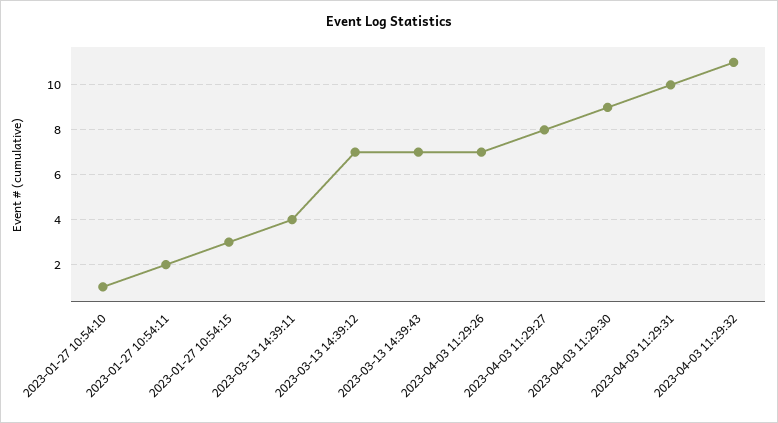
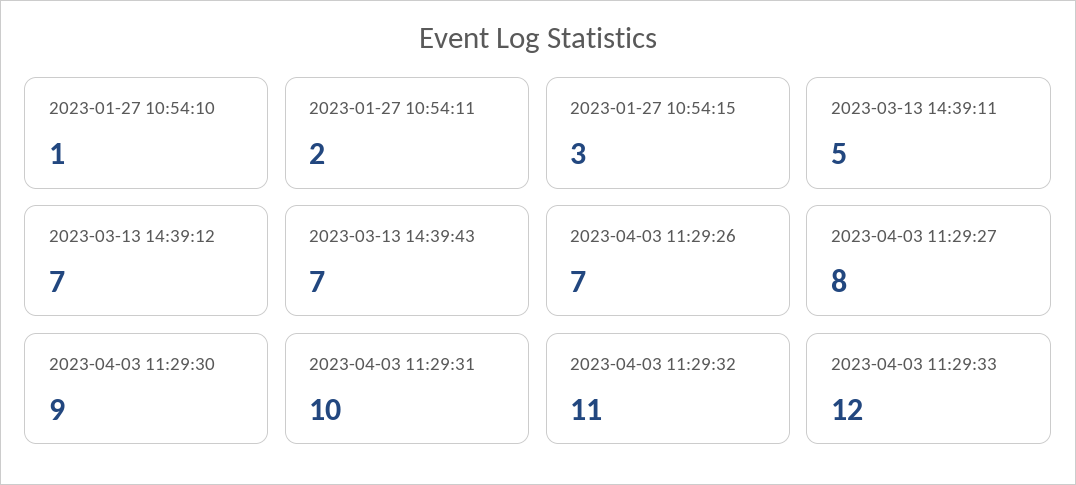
  {
    "2023-01-27 10:54:10": 1,
    "2023-01-27 10:54:11": 2,
    "2023-01-27 10:54:15": 3,
-   "2023-03-13 14:39:11": 4,
+   "2023-03-13 14:39:11": 5,
    "2023-03-13 14:39:12": 7,
    "2023-03-13 14:39:43": 7,
    "2023-04-03 11:29:26": 7,
    "2023-04-03 11:29:27": 8,
    "2023-04-03 11:29:30": 9,
    "2023-04-03 11:29:31": 10,
-   "2023-04-03 11:29:32": 11
+   "2023-04-03 11:29:32": 11,
+   "2023-04-03 11:29:33": 12
  }

